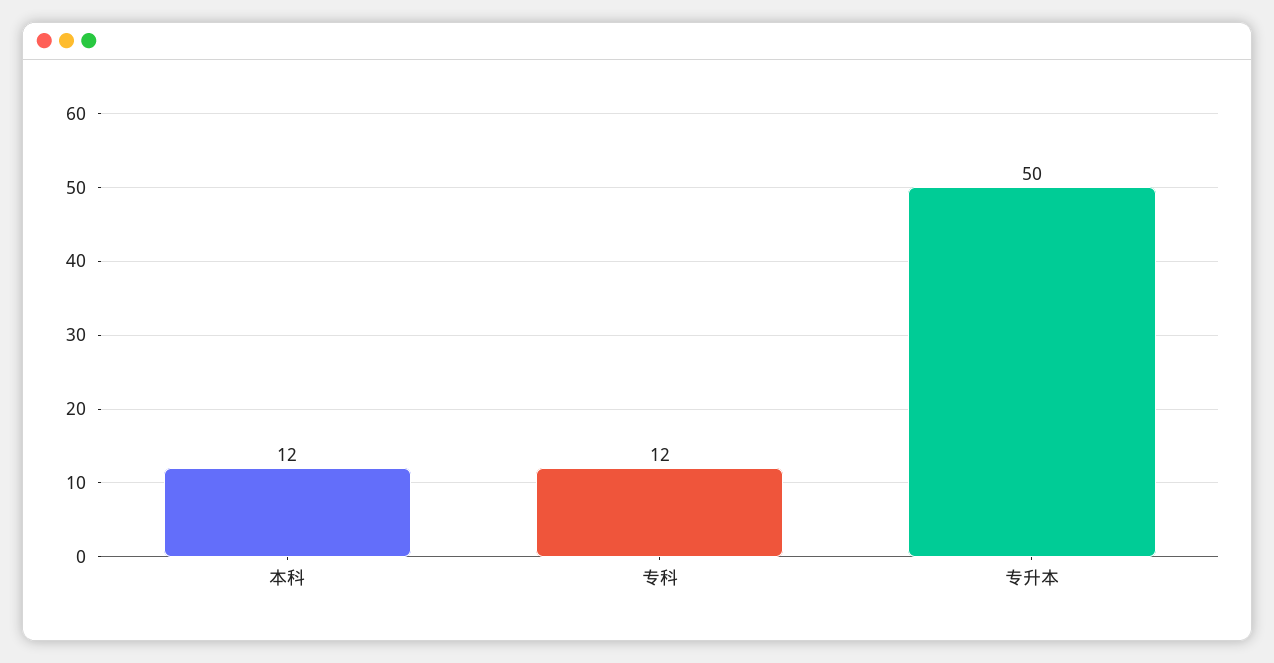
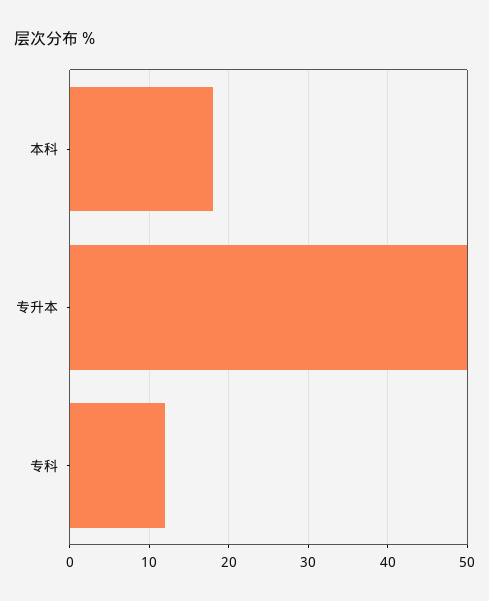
  {
-   "本科": 12,
+   "本科": 18,
    "专科": 12,
    "专升本": 50
  }

